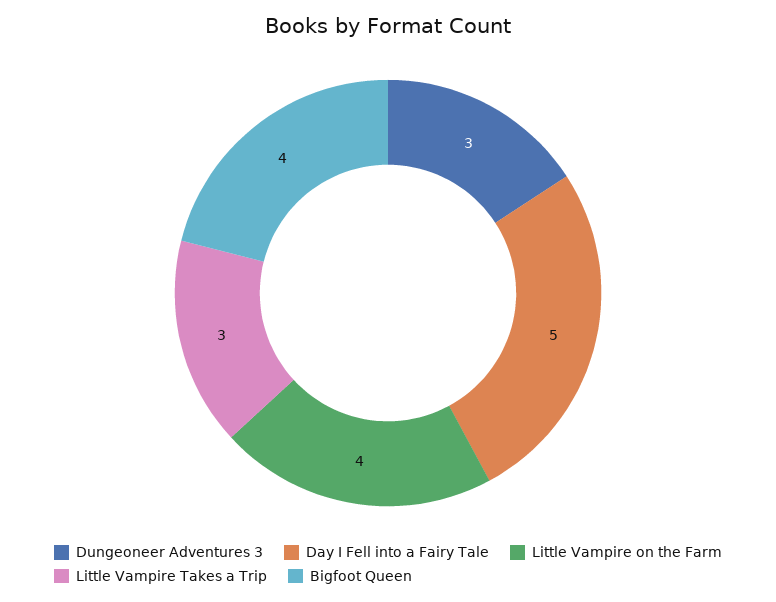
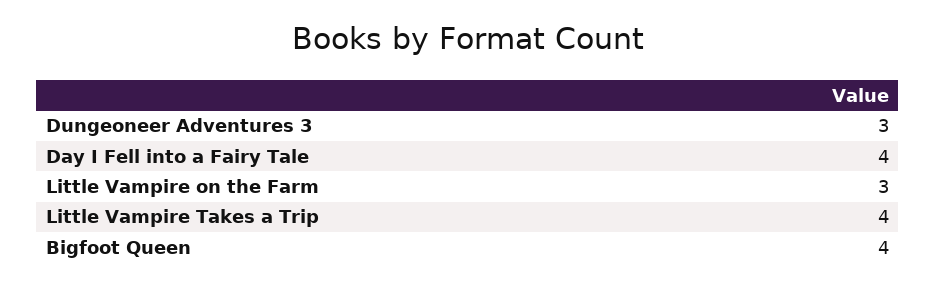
  {
    "Dungeoneer Adventures 3": 3,
-   "Day I Fell into a Fairy Tale": 5,
+   "Day I Fell into a Fairy Tale": 4,
-   "Little Vampire on the Farm": 4,
+   "Little Vampire on the Farm": 3,
-   "Little Vampire Takes a Trip": 3,
+   "Little Vampire Takes a Trip": 4,
    "Bigfoot Queen": 4
  }

